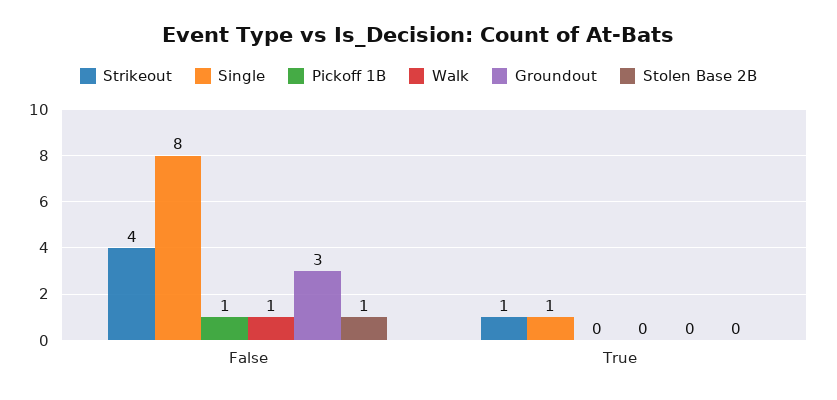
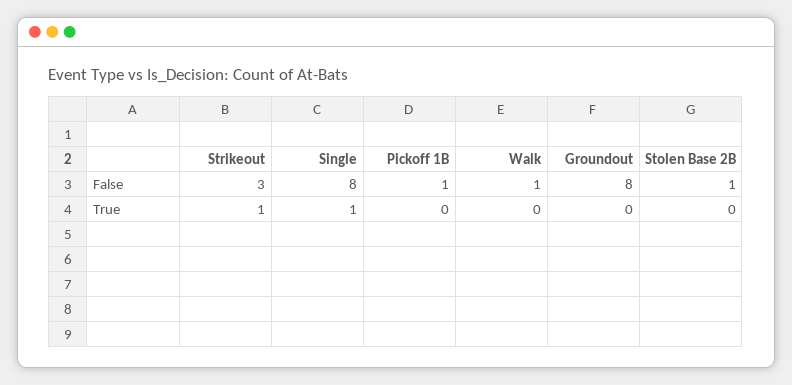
  {
    "Strikeout": {
-     "False": 4,
+     "False": 3,
      "True": 1
    },
    "Single": {
      "False": 8,
      "True": 1
    },
    "Pickoff 1B": {
      "False": 1,
      "True": 0
    },
    "Walk": {
      "False": 1,
      "True": 0
    },
    "Groundout": {
-     "False": 3,
+     "False": 8,
      "True": 0
    },
    "Stolen Base 2B": {
      "False": 1,
      "True": 0
    }
  }

